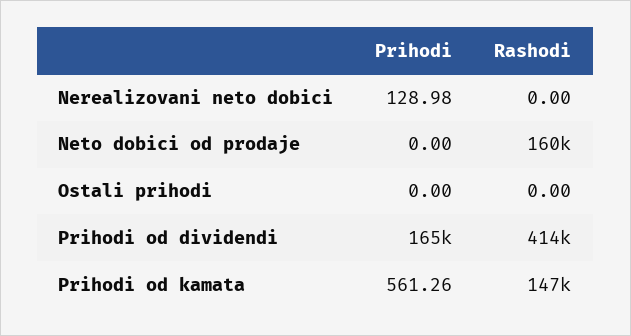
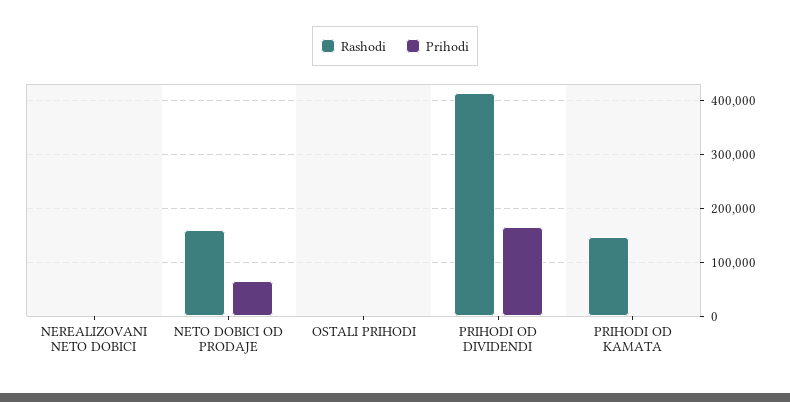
  {
    "Prihodi": {
      "Nerealizovani neto dobici": 128.98,
-     "Neto dobici od prodaje": 0,
+     "Neto dobici od prodaje": 60000,
      "Ostali prihodi": 0,
      "Prihodi od dividendi": 165000,
      "Prihodi od kamata": 561.26
    },
    "Rashodi": {
      "Nerealizovani neto dobici": 0,
      "Neto dobici od prodaje": 160000,
      "Ostali prihodi": 0,
      "Prihodi od dividendi": 414000,
      "Prihodi od kamata": 147000
    }
  }

